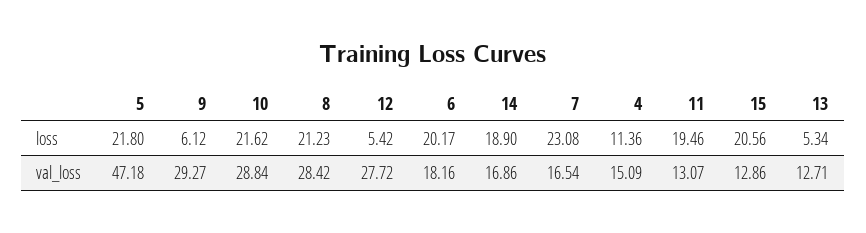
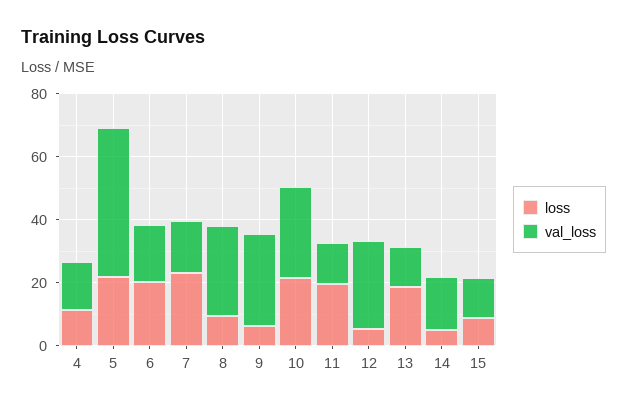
  {
    "loss": {
      "5": 21.8,
      "9": 6.12,
      "10": 21.62,
-     "8": 21.23,
+     "8": 10,
      "12": 5.42,
      "6": 20.17,
-     "14": 18.9,
+     "14": 5,
      "7": 23.08,
      "4": 11.36,
      "11": 19.46,
-     "15": 20.56,
+     "15": 10,
-     "13": 5.34
+     "13": 20
    },
    "val_loss": {
      "5": 47.18,
      "9": 29.27,
      "10": 28.84,
      "8": 28.42,
      "12": 27.72,
      "6": 18.16,
      "14": 16.86,
      "7": 16.54,
      "4": 15.09,
      "11": 13.07,
      "15": 12.86,
      "13": 12.71
    }
  }

